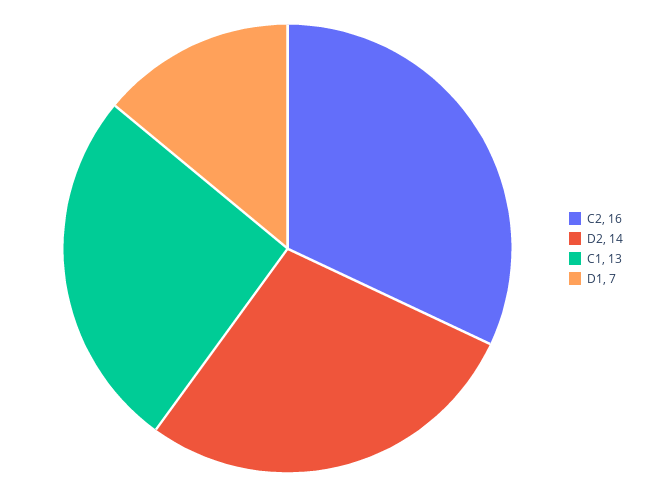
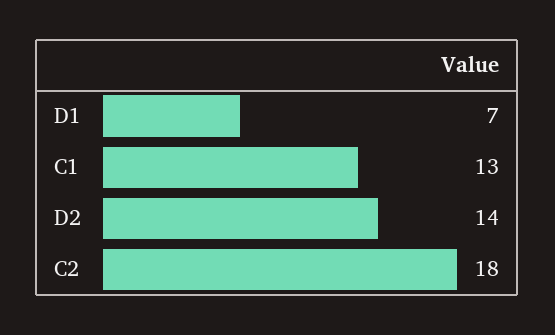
  {
-   "C2": 16,
+   "C2": 18,
    "D2": 14,
    "C1": 13,
    "D1": 7
  }

